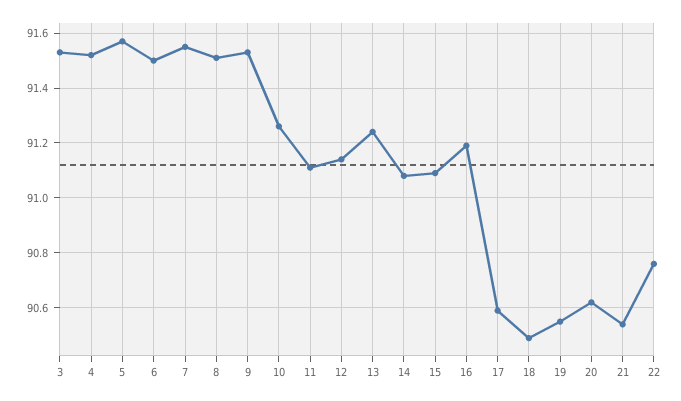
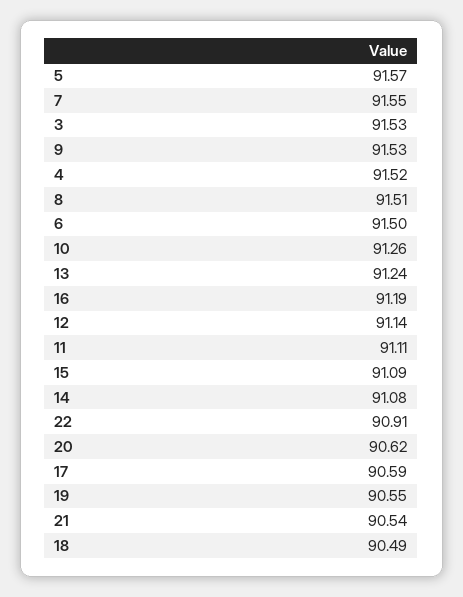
  {
    "3": 91.53,
    "4": 91.52,
    "5": 91.57,
    "6": 91.5,
    "7": 91.55,
    "8": 91.51,
    "9": 91.53,
    "10": 91.26,
    "11": 91.11,
    "12": 91.14,
    "13": 91.24,
    "14": 91.08,
    "15": 91.09,
    "16": 91.19,
    "17": 90.59,
    "18": 90.49,
    "19": 90.55,
    "20": 90.62,
    "21": 90.54,
-   "22": 90.75
+   "22": 90.91
  }

